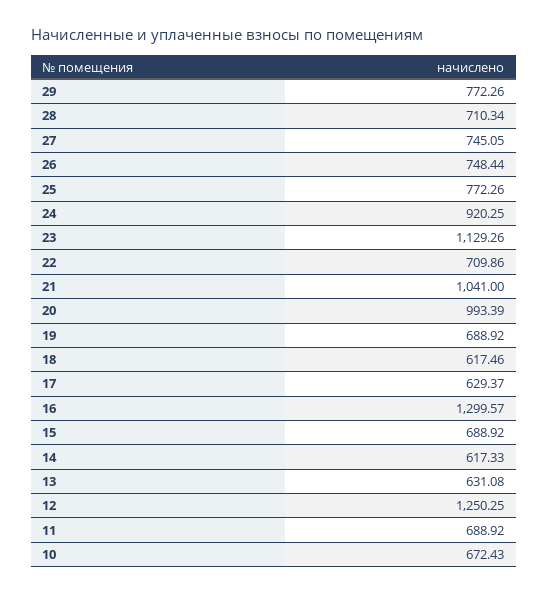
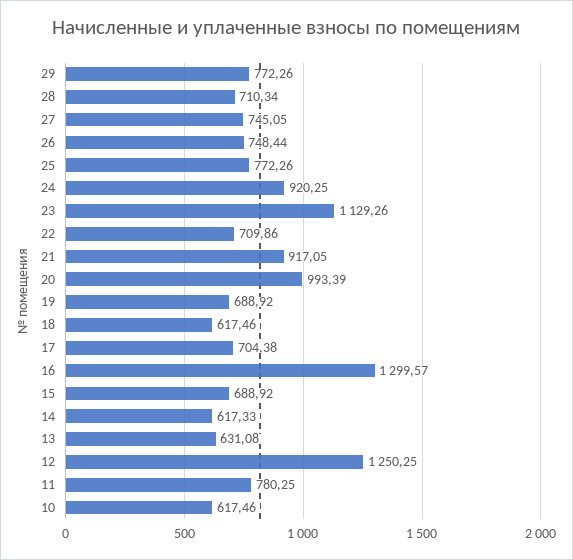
  {
    "29": 772.26,
    "28": 710.34,
    "27": 745.05,
    "26": 748.44,
    "25": 772.26,
    "24": 920.25,
    "23": 1129.26,
    "22": 709.86,
-   "21": 1041,
+   "21": 917.05,
    "20": 993.39,
    "19": 688.92,
    "18": 617.46,
-   "17": 629.37,
+   "17": 704.38,
    "16": 1299.57,
    "15": 688.92,
    "14": 617.33,
    "13": 631.08,
    "12": 1250.25,
-   "11": 688.92,
+   "11": 780.25,
-   "10": 672.43
+   "10": 617.46
  }

